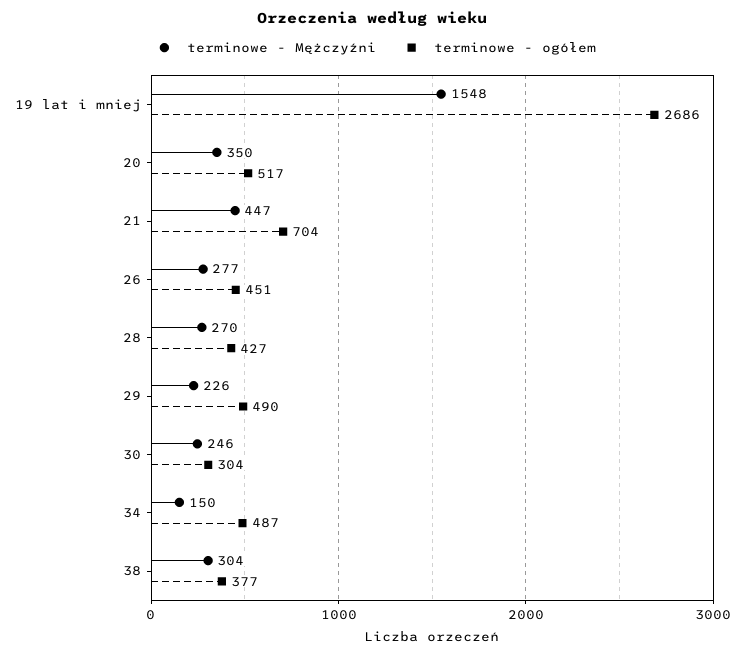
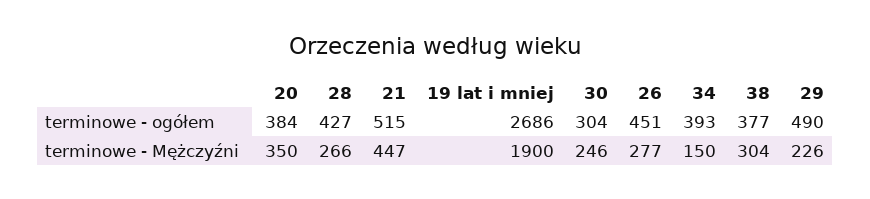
  {
    "terminowe - Mężczyźni": {
-     "19 lat i mniej": 1548,
+     "19 lat i mniej": 1900,
      "20": 350,
      "21": 447,
      "26": 277,
-     "28": 270,
+     "28": 266,
      "29": 226,
      "30": 246,
      "34": 150,
      "38": 304
    },
    "terminowe - ogółem": {
      "19 lat i mniej": 2686,
-     "20": 517,
+     "20": 384,
-     "21": 704,
+     "21": 515,
      "26": 451,
      "28": 427,
      "29": 490,
      "30": 304,
-     "34": 487,
+     "34": 393,
      "38": 377
    }
  }

